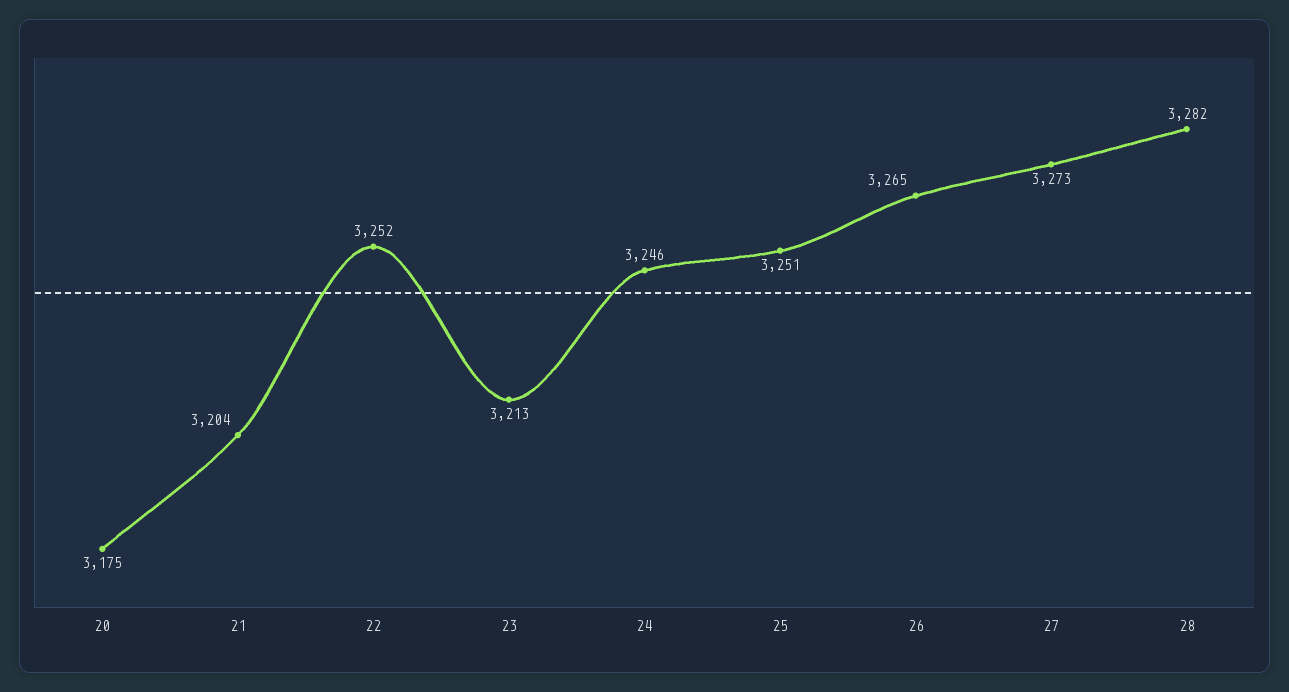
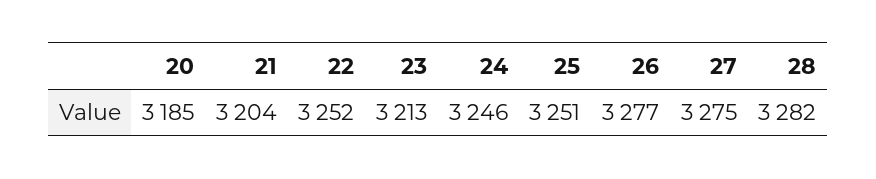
  {
-   "20": 3175,
+   "20": 3185,
    "21": 3204,
    "22": 3252,
    "23": 3213,
    "24": 3246,
    "25": 3251,
-   "26": 3265,
+   "26": 3277,
-   "27": 3273,
+   "27": 3275,
    "28": 3282
  }

